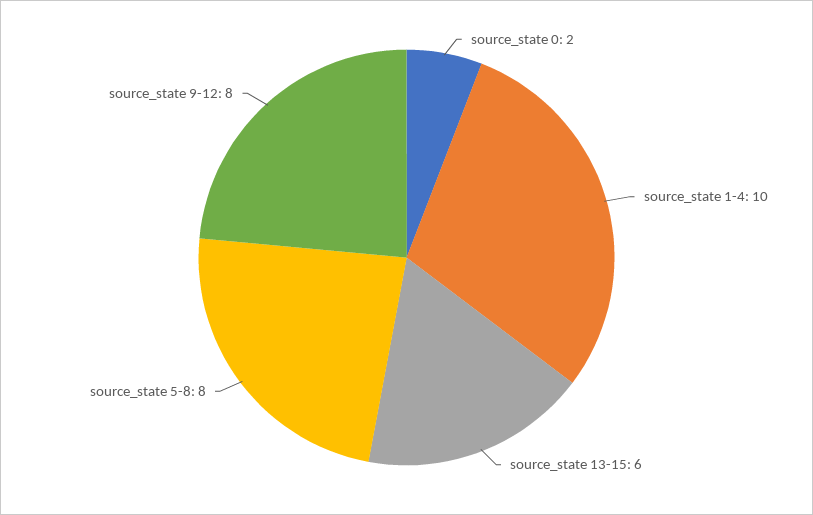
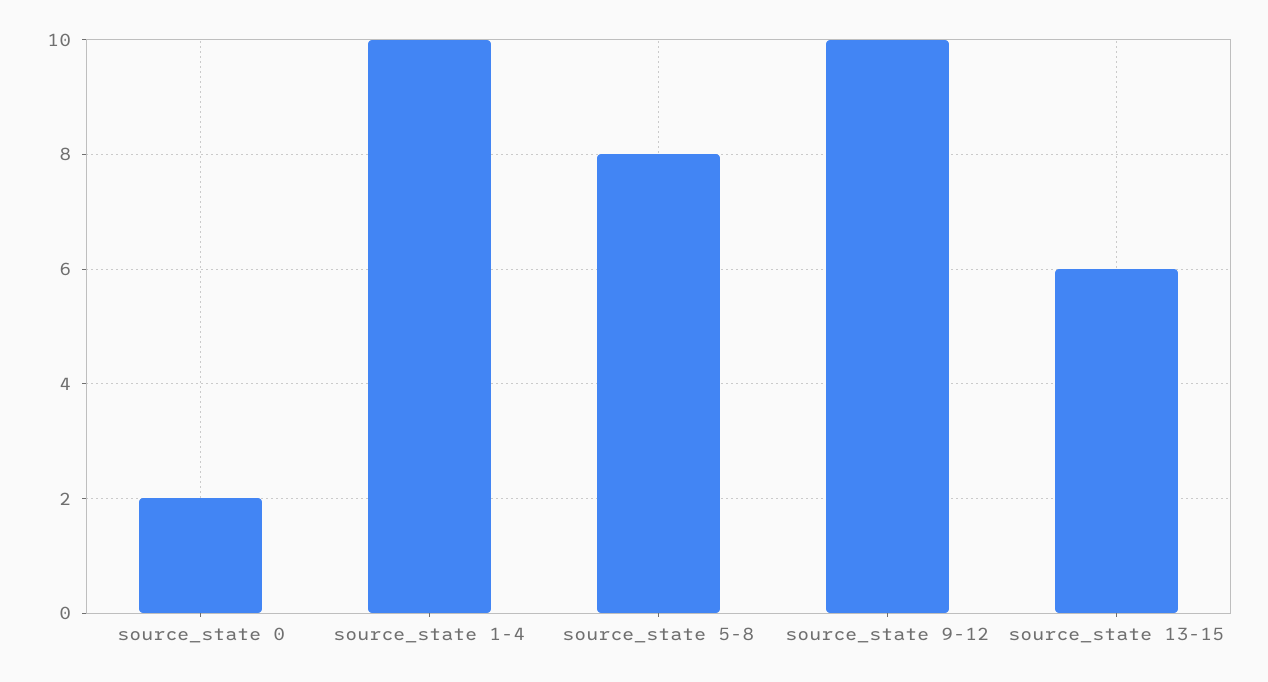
  {
    "source_state 0": 2,
    "source_state 1-4": 10,
    "source_state 13-15": 6,
    "source_state 5-8": 8,
-   "source_state 9-12": 8
+   "source_state 9-12": 10
  }

